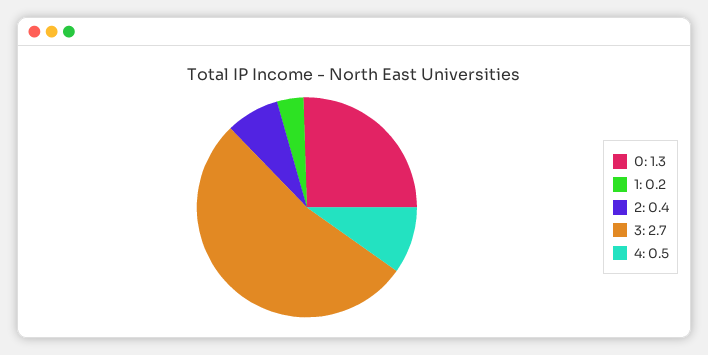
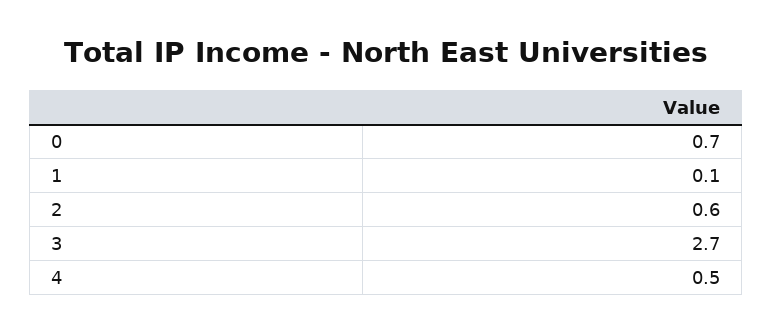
  {
-   "0": 1.3,
+   "0": 0.7,
-   "1": 0.2,
+   "1": 0.1,
-   "2": 0.4,
+   "2": 0.6,
    "3": 2.7,
    "4": 0.5
  }

